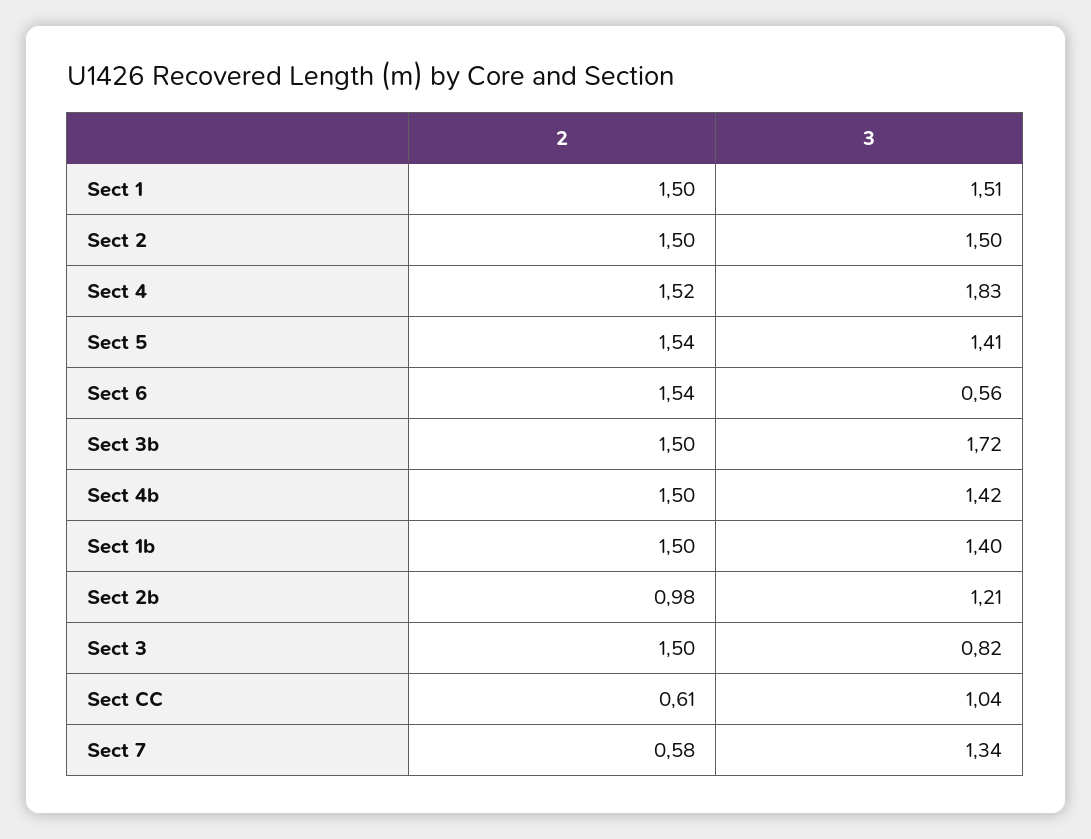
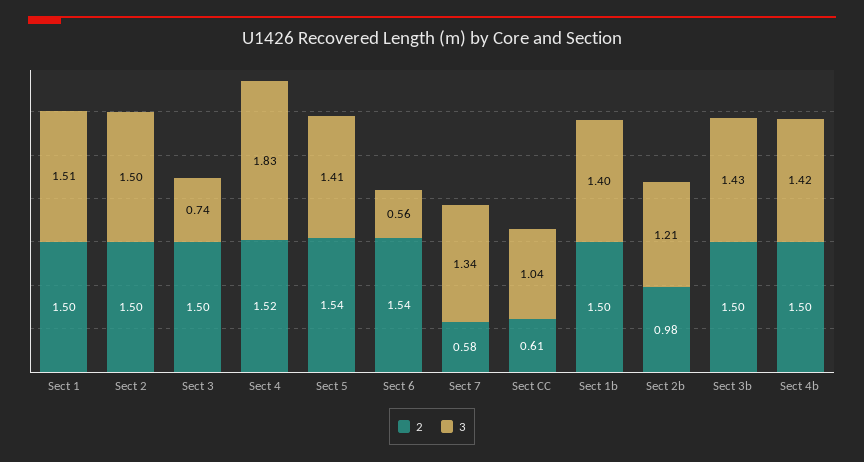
  {
    "2": {
      "Sect 1": 1.5,
      "Sect 2": 1.5,
      "Sect 4": 1.52,
      "Sect 5": 1.54,
      "Sect 6": 1.54,
      "Sect 3b": 1.5,
      "Sect 4b": 1.5,
      "Sect 1b": 1.5,
      "Sect 2b": 0.98,
      "Sect 3": 1.5,
      "Sect CC": 0.61,
      "Sect 7": 0.58
    },
    "3": {
      "Sect 1": 1.51,
      "Sect 2": 1.5,
      "Sect 4": 1.83,
      "Sect 5": 1.41,
      "Sect 6": 0.56,
-     "Sect 3b": 1.72,
+     "Sect 3b": 1.43,
      "Sect 4b": 1.42,
      "Sect 1b": 1.4,
      "Sect 2b": 1.21,
-     "Sect 3": 0.82,
+     "Sect 3": 0.74,
      "Sect CC": 1.04,
      "Sect 7": 1.34
    }
  }

